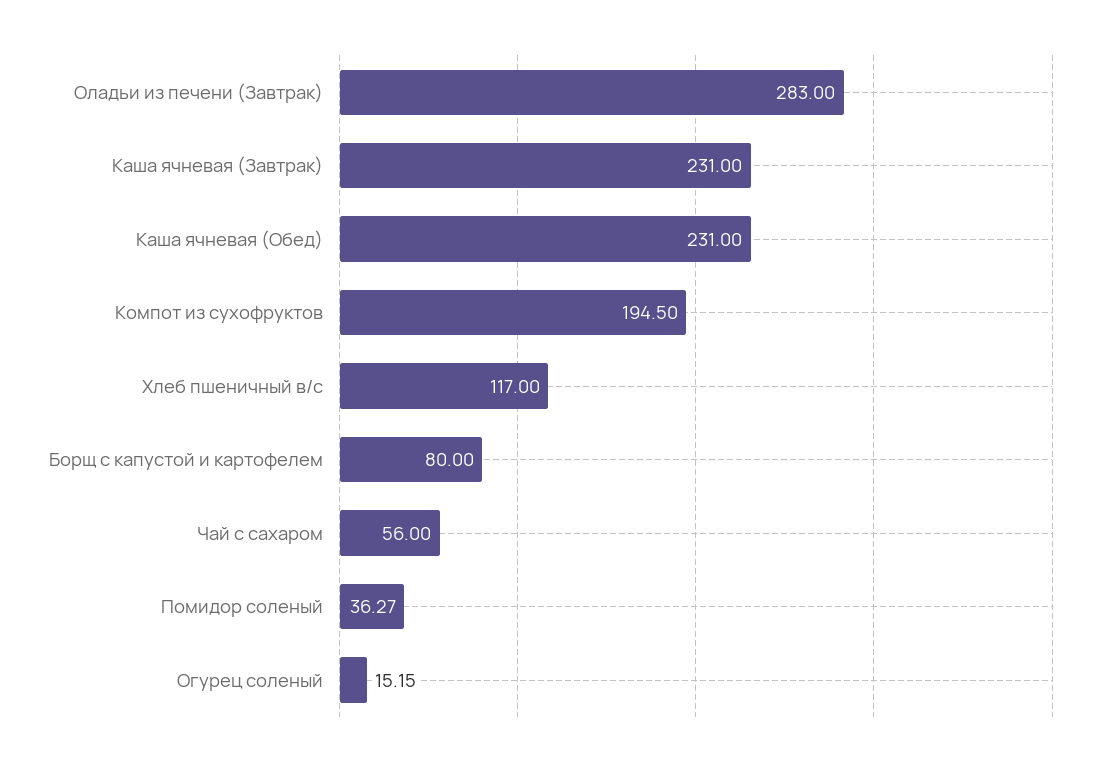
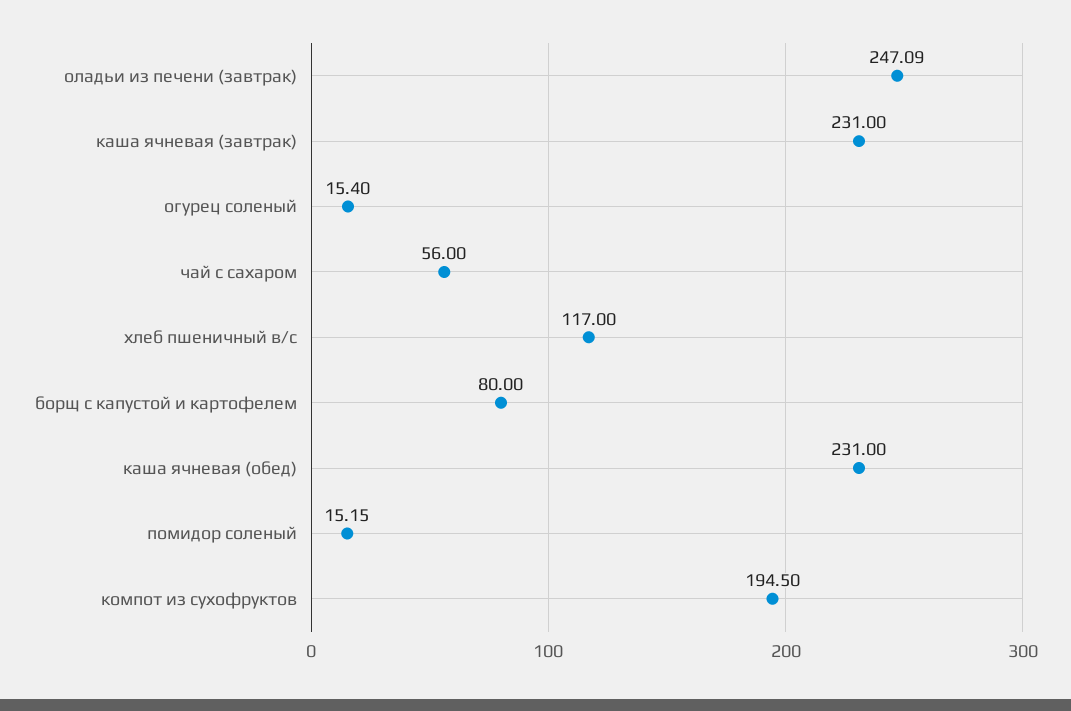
  {
-   "Оладьи из печени (Завтрак)": 283,
+   "Оладьи из печени (Завтрак)": 247.09,
    "Каша ячневая (Завтрак)": 231,
    "Каша ячневая (Обед)": 231,
    "Компот из сухофруктов": 194.5,
    "Хлеб пшеничный в/с": 117,
    "Борщ с капустой и картофелем": 80,
    "Чай с сахаром": 56,
-   "Помидор соленый": 36.27,
+   "Помидор соленый": 15.15,
-   "Огурец соленый": 15.15
+   "Огурец соленый": 15.4
  }

